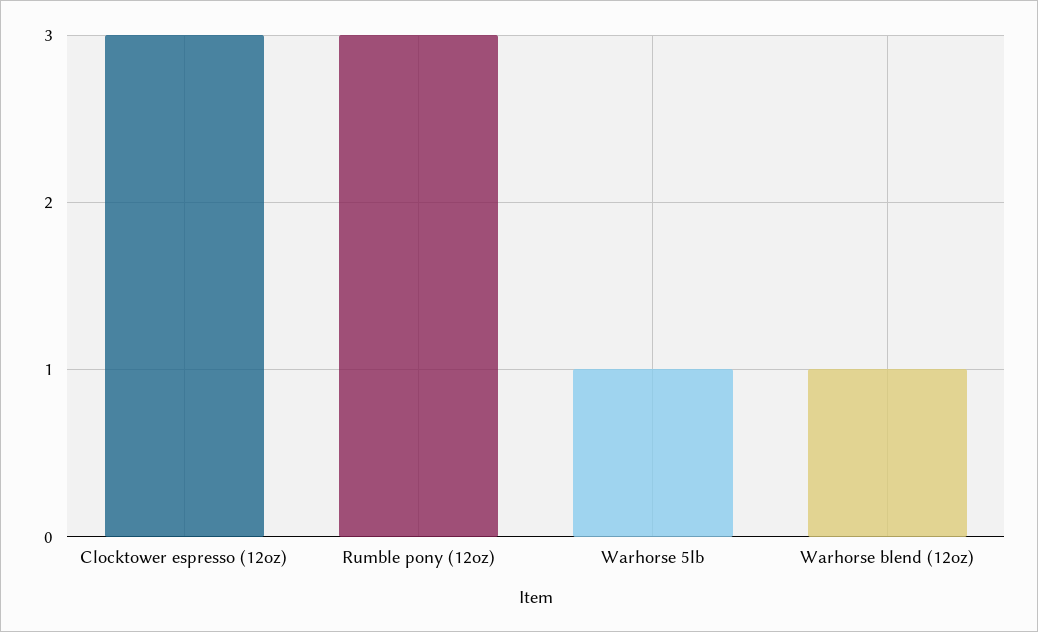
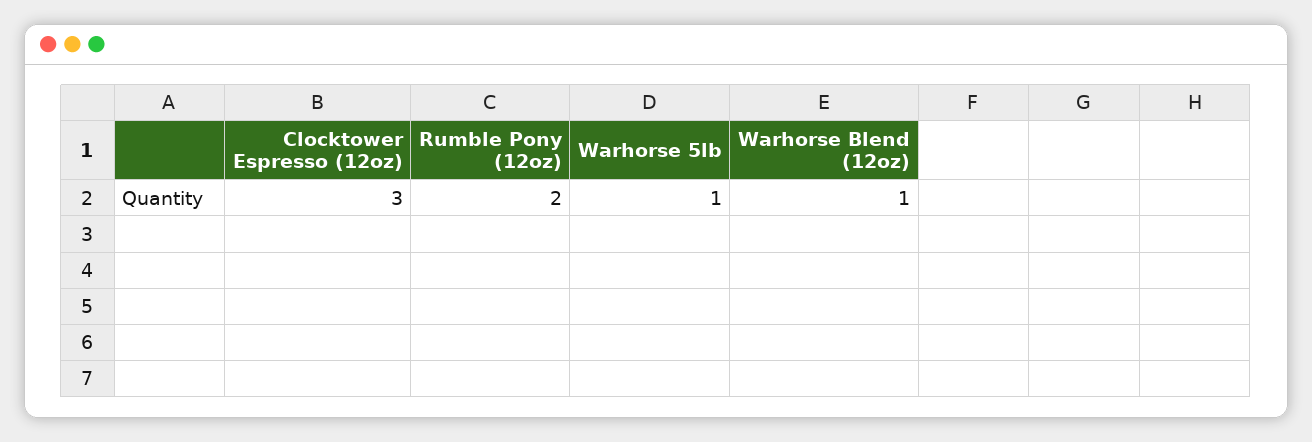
  {
    "Clocktower espresso (12oz)": 3,
-   "Rumble pony (12oz)": 3,
+   "Rumble pony (12oz)": 2,
    "Warhorse 5lb": 1,
    "Warhorse blend (12oz)": 1
  }

